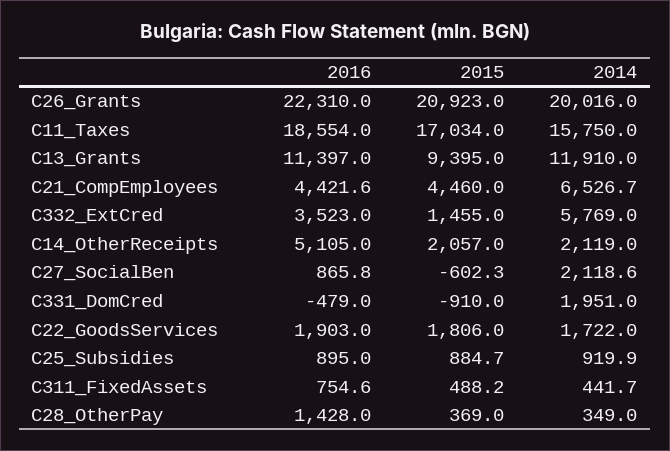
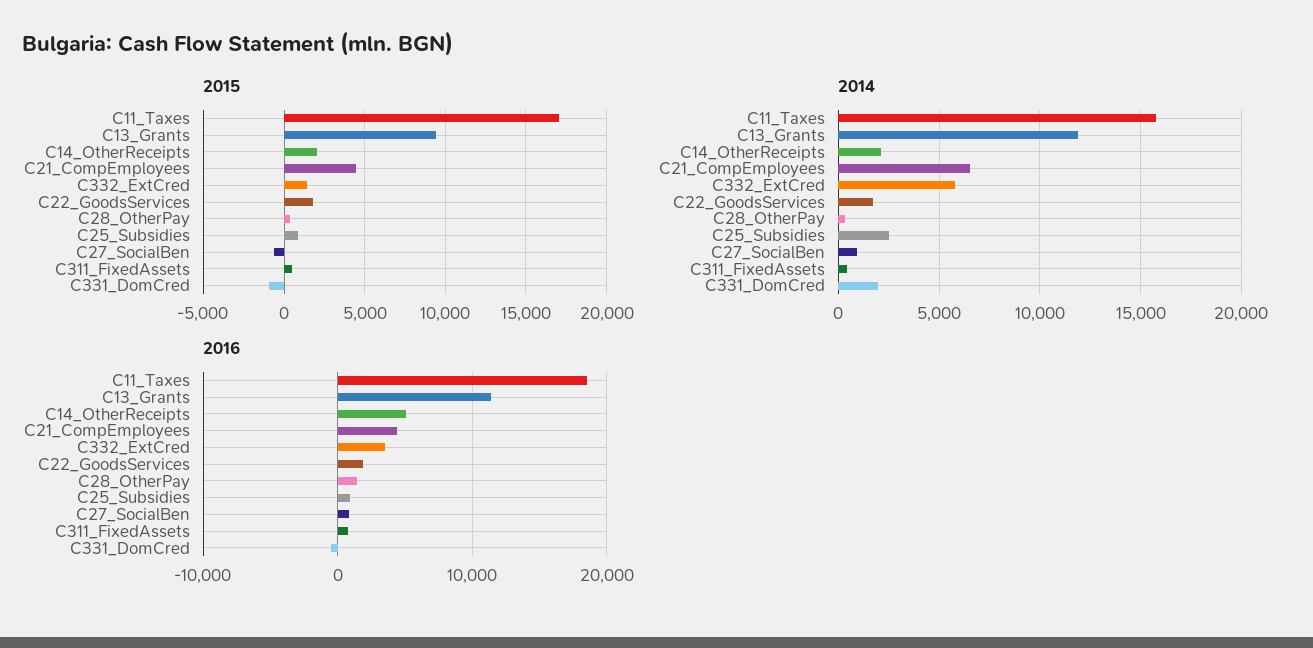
  {
    "2016": {
-     "C26_Grants": 22310,
      "C11_Taxes": 18554,
      "C13_Grants": 11397,
      "C21_CompEmployees": 4421.6,
      "C332_ExtCred": 3523,
      "C14_OtherReceipts": 5105,
      "C27_SocialBen": 865.8,
      "C331_DomCred": -479,
      "C22_GoodsServices": 1903,
      "C25_Subsidies": 895,
      "C311_FixedAssets": 754.6,
      "C28_OtherPay": 1428
    },
    "2015": {
-     "C26_Grants": 20923,
      "C11_Taxes": 17034,
      "C13_Grants": 9395,
      "C21_CompEmployees": 4460,
      "C332_ExtCred": 1455,
      "C14_OtherReceipts": 2057,
      "C27_SocialBen": -602.3,
      "C331_DomCred": -910,
      "C22_GoodsServices": 1806,
      "C25_Subsidies": 884.7,
      "C311_FixedAssets": 488.2,
      "C28_OtherPay": 369
    },
    "2014": {
-     "C26_Grants": 20016,
      "C11_Taxes": 15750,
      "C13_Grants": 11910,
      "C21_CompEmployees": 6526.7,
      "C332_ExtCred": 5769,
      "C14_OtherReceipts": 2119,
-     "C27_SocialBen": 2118.6,
+     "C27_SocialBen": 1000,
      "C331_DomCred": 1951,
      "C22_GoodsServices": 1722,
-     "C25_Subsidies": 919.9,
+     "C25_Subsidies": 2500,
      "C311_FixedAssets": 441.7,
      "C28_OtherPay": 349
    }
  }

